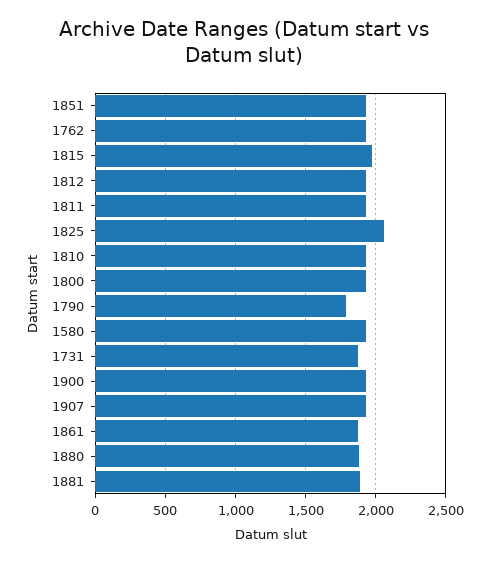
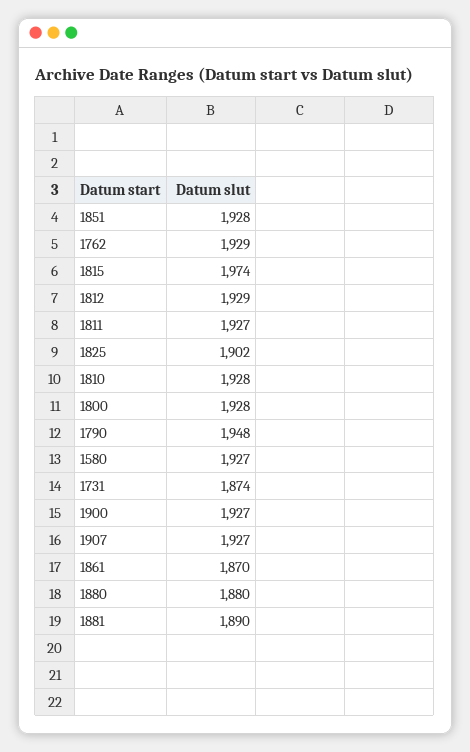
  {
    "1851": 1928,
    "1762": 1929,
    "1815": 1974,
    "1812": 1929,
    "1811": 1927,
-   "1825": 2050,
+   "1825": 1902,
    "1810": 1928,
    "1800": 1928,
-   "1790": 1800,
+   "1790": 1948,
    "1580": 1927,
    "1731": 1874,
    "1900": 1927,
    "1907": 1927,
    "1861": 1870,
    "1880": 1880,
    "1881": 1890
  }

